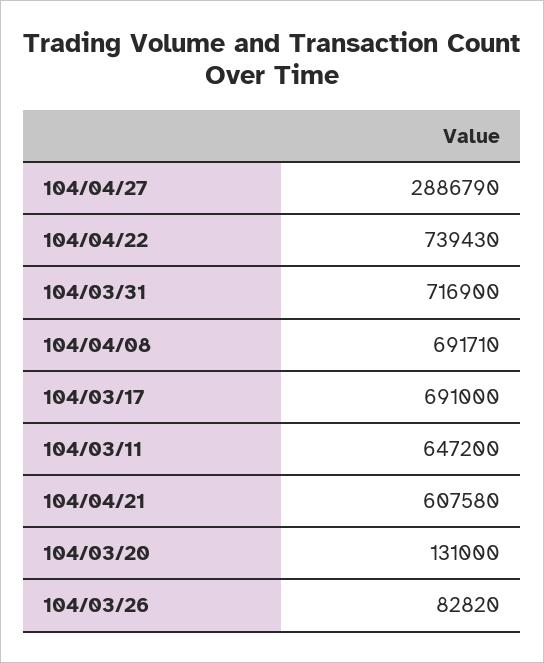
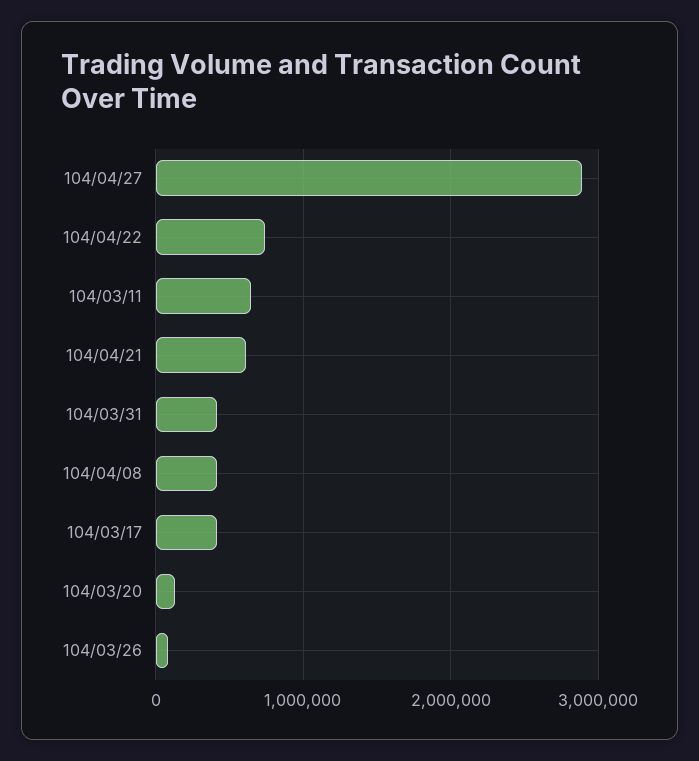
  {
    "104/04/27": 2886790,
    "104/04/22": 739430,
-   "104/03/31": 716900,
+   "104/03/31": 400000,
-   "104/04/08": 691710,
+   "104/04/08": 400000,
-   "104/03/17": 691000,
+   "104/03/17": 400000,
    "104/03/11": 647200,
    "104/04/21": 607580,
    "104/03/20": 131000,
    "104/03/26": 82820
  }

